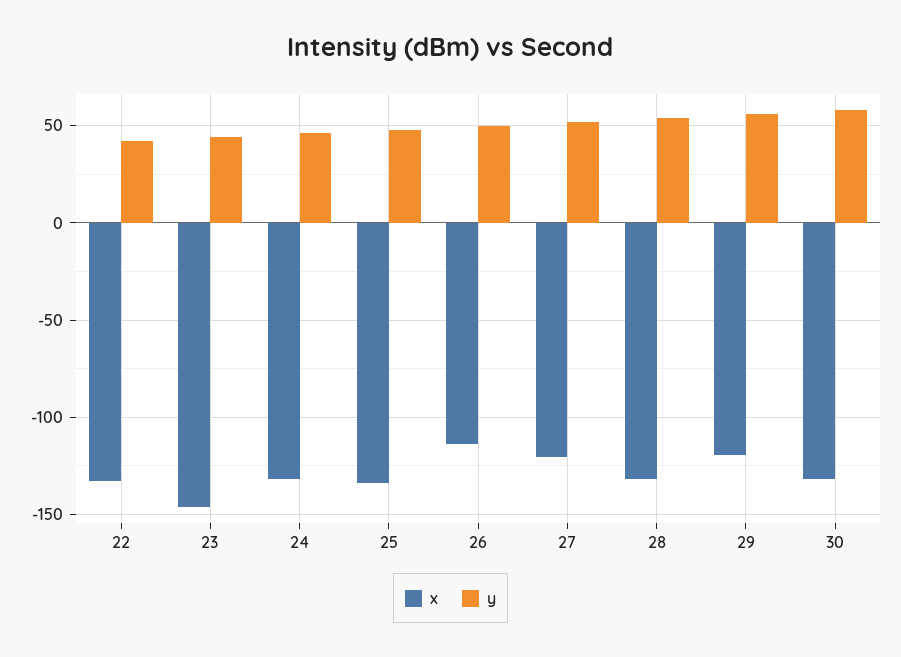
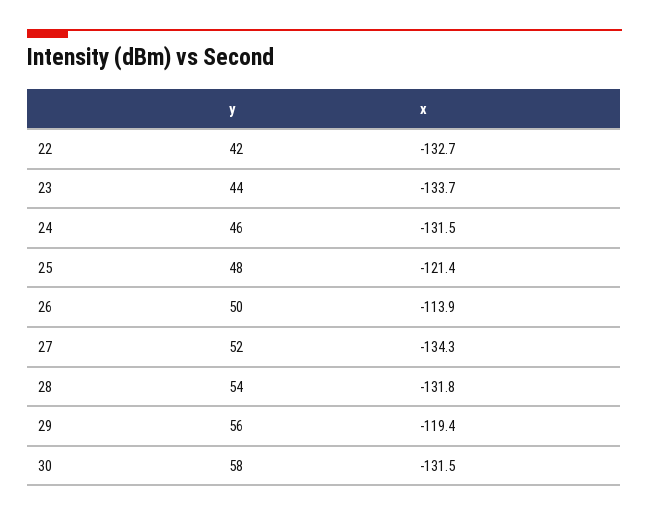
  {
    "x": {
      "22": -132.7,
-     "23": -145,
+     "23": -133.7,
      "24": -131.5,
-     "25": -135,
+     "25": -121.4,
      "26": -113.9,
-     "27": -120,
+     "27": -134.3,
      "28": -131.8,
      "29": -119.4,
      "30": -131.5
    },
    "y": {
      "22": 42,
      "23": 44,
      "24": 46,
      "25": 48,
      "26": 50,
      "27": 52,
      "28": 54,
      "29": 56,
      "30": 58
    }
  }

